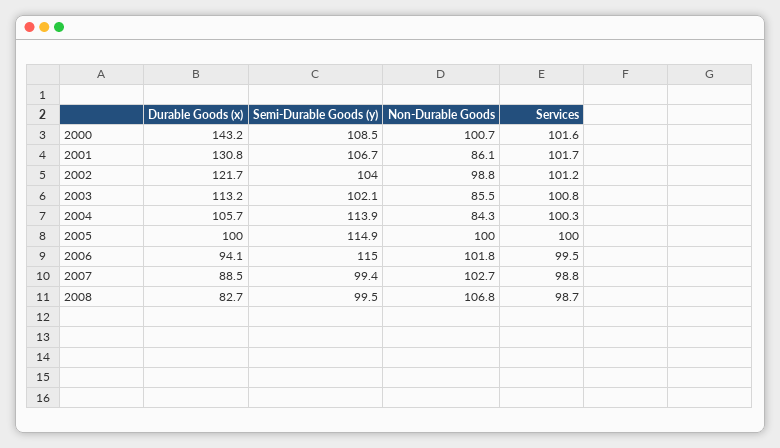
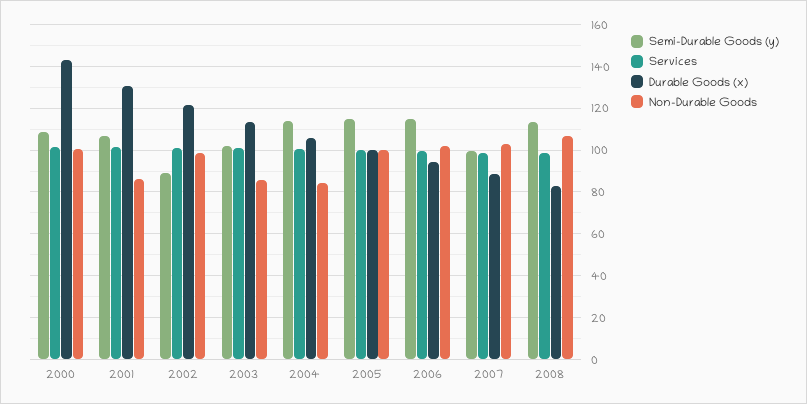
  {
    "Durable Goods (x)": {
      "2000": 143.2,
      "2001": 130.8,
      "2002": 121.7,
      "2003": 113.2,
      "2004": 105.7,
      "2005": 100,
      "2006": 94.1,
      "2007": 88.5,
      "2008": 82.7
    },
    "Semi-Durable Goods (y)": {
      "2000": 108.5,
      "2001": 106.7,
-     "2002": 104,
+     "2002": 90,
      "2003": 102.1,
      "2004": 113.9,
      "2005": 114.9,
      "2006": 115,
      "2007": 99.4,
-     "2008": 99.5
+     "2008": 115
    },
    "Non-Durable Goods": {
      "2000": 100.7,
      "2001": 86.1,
      "2002": 98.8,
      "2003": 85.5,
      "2004": 84.3,
      "2005": 100,
      "2006": 101.8,
      "2007": 102.7,
      "2008": 106.8
    },
    "Services": {
      "2000": 101.6,
      "2001": 101.7,
      "2002": 101.2,
      "2003": 100.8,
      "2004": 100.3,
      "2005": 100,
      "2006": 99.5,
      "2007": 98.8,
      "2008": 98.7
    }
  }

